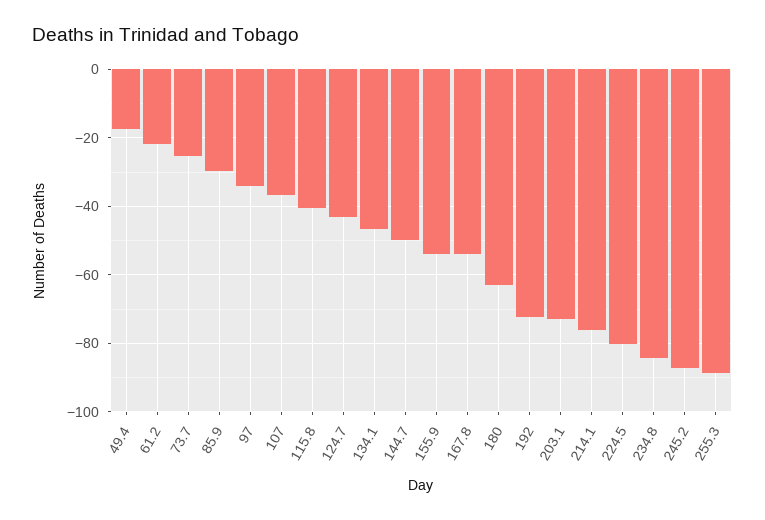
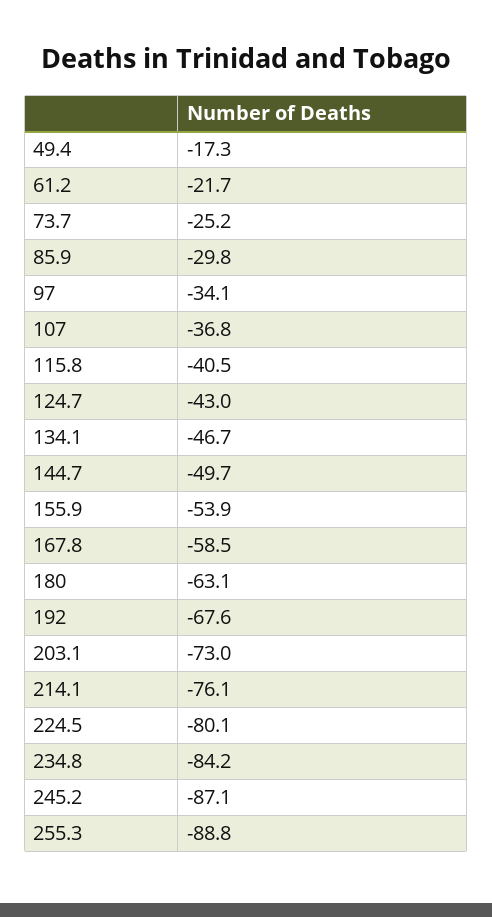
  {
    "49.4": -17.3,
    "61.2": -21.7,
    "73.7": -25.2,
    "85.9": -29.8,
    "97": -34.1,
    "107": -36.8,
    "115.8": -40.5,
    "124.7": -43,
    "134.1": -46.7,
    "144.7": -49.7,
    "155.9": -53.9,
-   "167.8": -54,
+   "167.8": -58.5,
    "180": -63.1,
-   "192": -72,
+   "192": -67.6,
    "203.1": -73,
    "214.1": -76.1,
    "224.5": -80.1,
    "234.8": -84.2,
    "245.2": -87.1,
    "255.3": -88.8
  }

